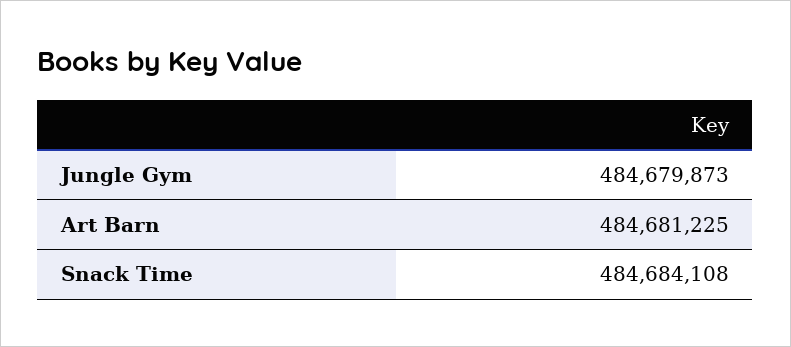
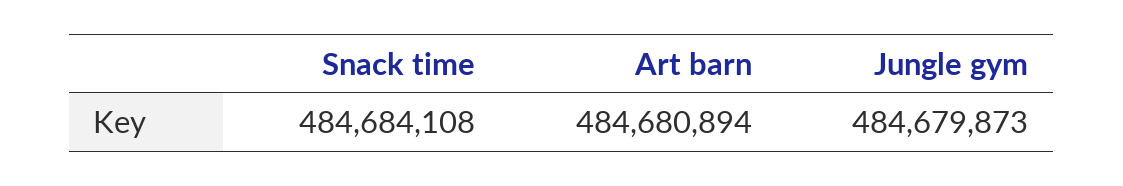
  {
    "Jungle Gym": 484679873,
-   "Art Barn": 484681225,
+   "Art Barn": 484680894,
    "Snack Time": 484684108
  }

